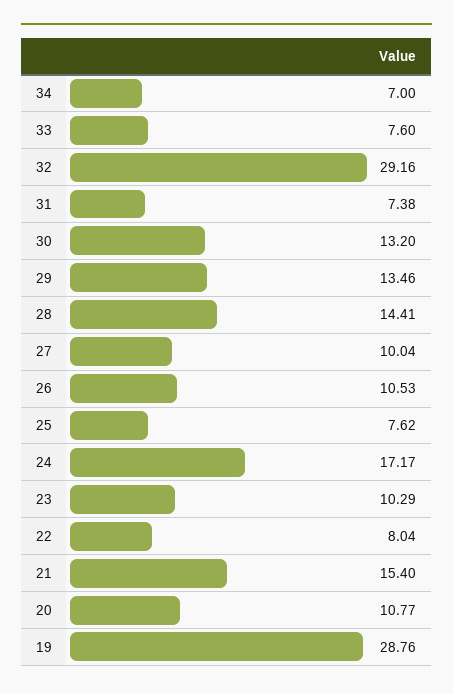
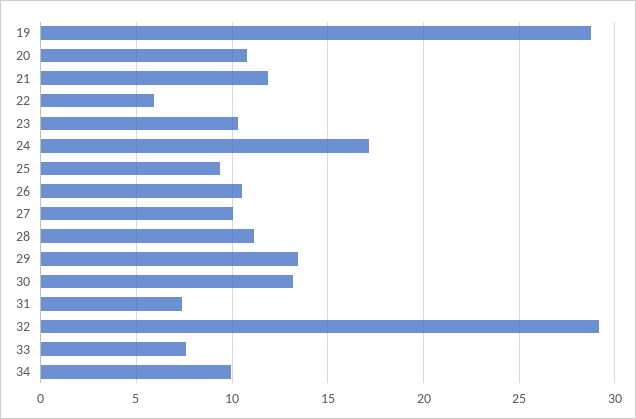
  {
-   "34": 7,
+   "34": 10,
    "33": 7.6,
    "32": 29.16,
    "31": 7.38,
    "30": 13.2,
    "29": 13.46,
-   "28": 14.41,
+   "28": 11,
    "27": 10.04,
    "26": 10.53,
-   "25": 7.62,
+   "25": 9.5,
    "24": 17.17,
    "23": 10.29,
-   "22": 8.04,
+   "22": 6,
-   "21": 15.4,
+   "21": 12,
    "20": 10.77,
    "19": 28.76
  }

